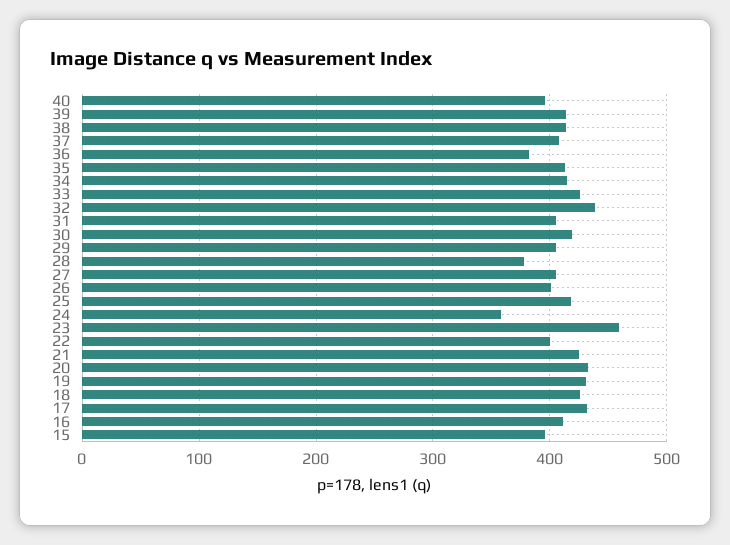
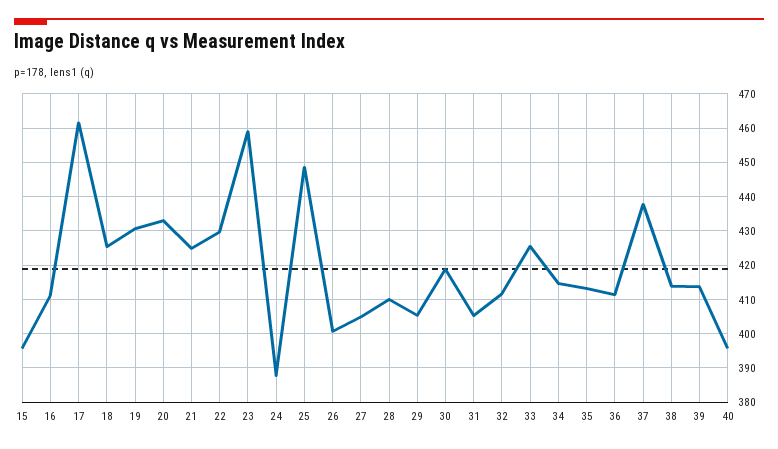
  {
    "40": 396,
    "39": 414,
    "38": 414,
-   "37": 410,
+   "37": 438,
-   "36": 380,
+   "36": 412,
    "35": 414,
    "34": 414,
    "33": 426,
-   "32": 440,
+   "32": 412,
    "31": 406,
    "30": 418,
    "29": 406,
-   "28": 380,
+   "28": 410,
    "27": 404,
    "26": 400,
-   "25": 420,
+   "25": 448,
-   "24": 360,
+   "24": 388,
    "23": 460,
-   "22": 400,
+   "22": 430,
    "21": 424,
    "20": 432,
    "19": 430,
    "18": 426,
-   "17": 430,
+   "17": 462,
    "16": 412,
    "15": 396
  }

